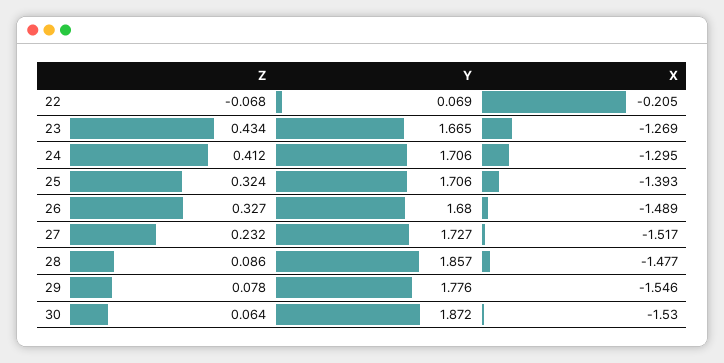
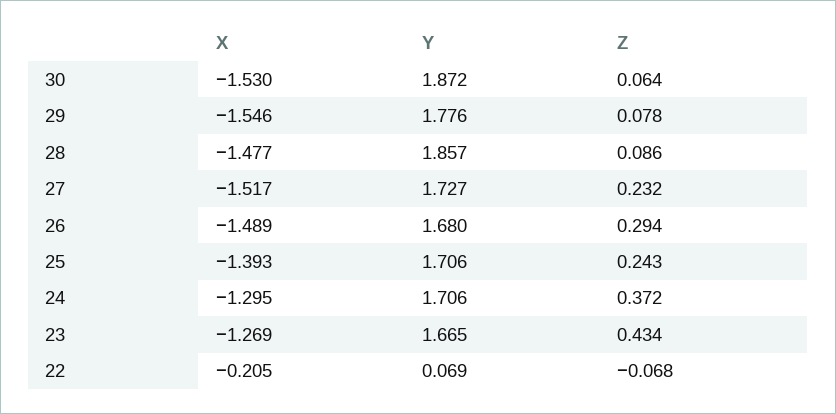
  {
    "Z": {
      "22": -0.068,
      "23": 0.434,
-     "24": 0.412,
+     "24": 0.372,
-     "25": 0.324,
+     "25": 0.243,
-     "26": 0.327,
+     "26": 0.294,
      "27": 0.232,
      "28": 0.086,
      "29": 0.078,
      "30": 0.064
    },
    "Y": {
      "22": 0.069,
      "23": 1.665,
      "24": 1.706,
      "25": 1.706,
      "26": 1.68,
      "27": 1.727,
      "28": 1.857,
      "29": 1.776,
      "30": 1.872
    },
    "X": {
      "22": -0.205,
      "23": -1.269,
      "24": -1.295,
      "25": -1.393,
      "26": -1.489,
      "27": -1.517,
      "28": -1.477,
      "29": -1.546,
      "30": -1.53
    }
  }

